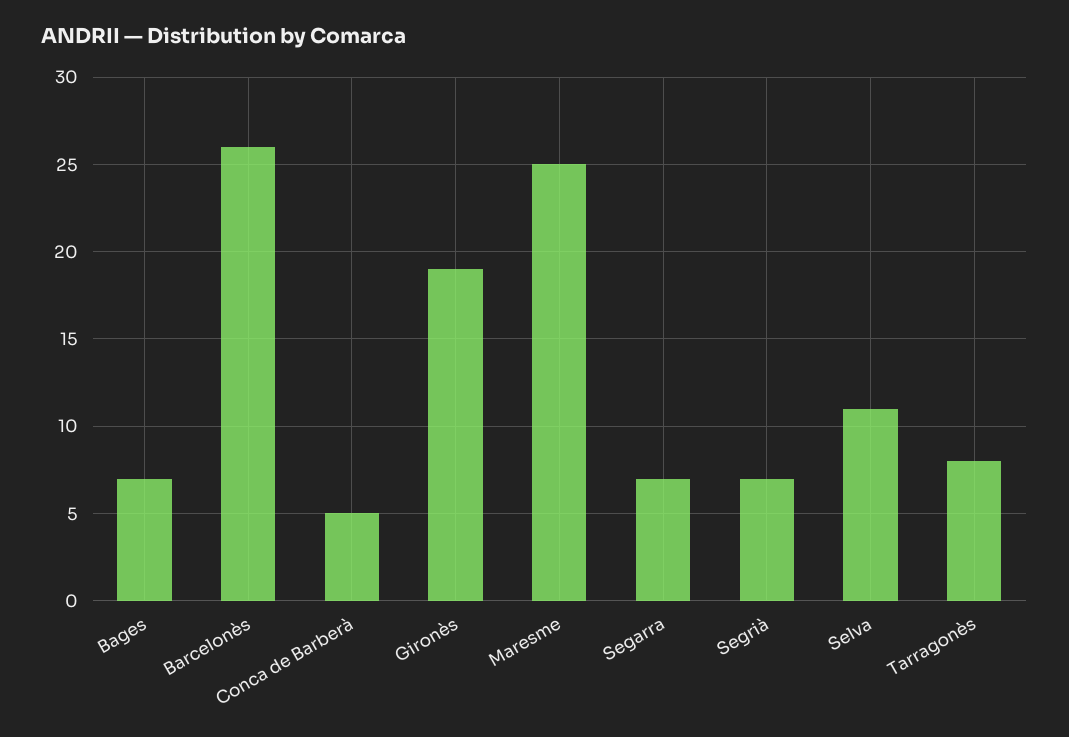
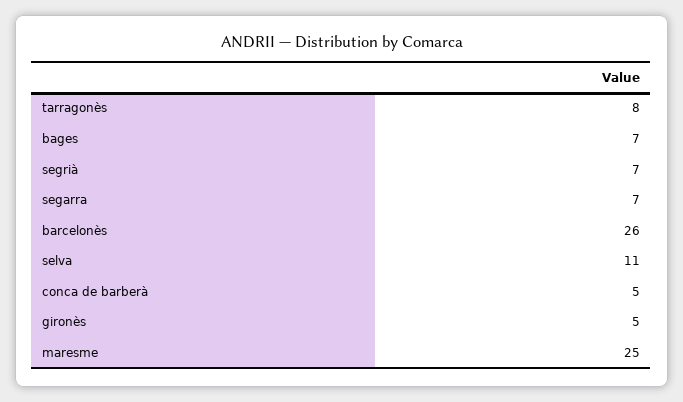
  {
    "Bages": 7,
    "Barcelonès": 26,
    "Conca de Barberà": 5,
-   "Gironès": 19,
+   "Gironès": 5,
    "Maresme": 25,
    "Segarra": 7,
    "Segrià": 7,
    "Selva": 11,
    "Tarragonès": 8
  }

